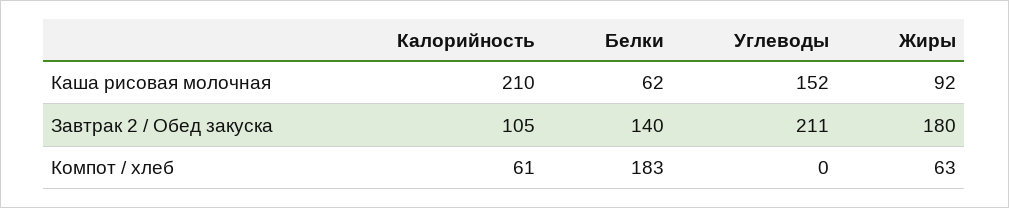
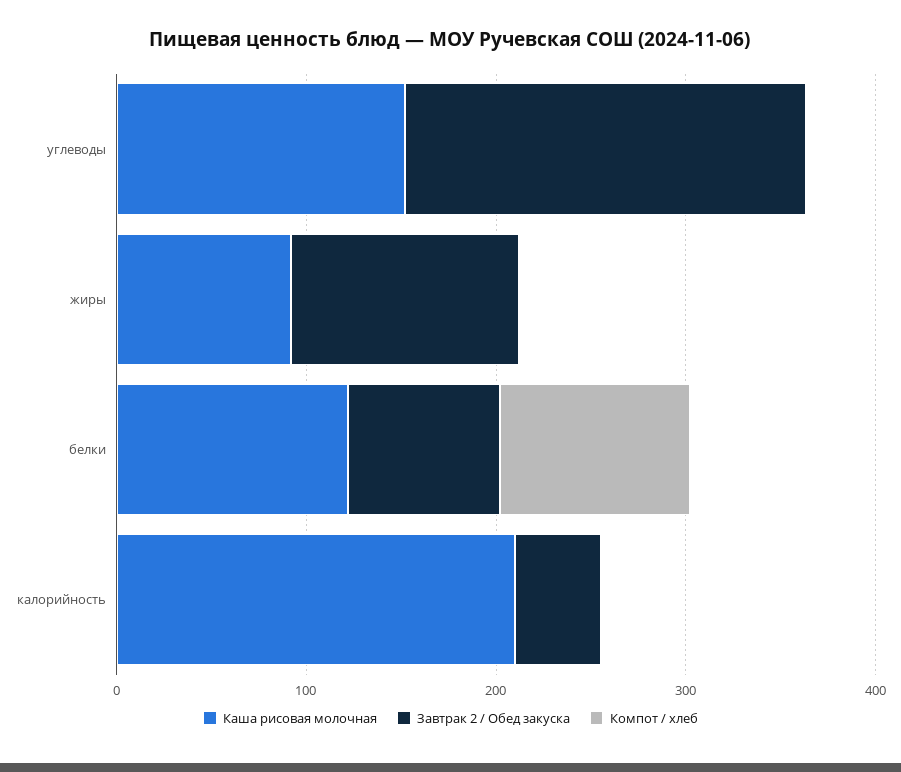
  {
    "Каша рисовая молочная": {
      "Калорийность": 210,
-     "Белки": 62,
+     "Белки": 120,
      "Углеводы": 152,
      "Жиры": 92
    },
    "Завтрак 2 / Обед закуска": {
-     "Калорийность": 105,
+     "Калорийность": 40,
-     "Белки": 140,
+     "Белки": 80,
      "Углеводы": 211,
-     "Жиры": 180
+     "Жиры": 120
    },
    "Компот / хлеб": {
-     "Калорийность": 61,
+     "Калорийность": 0,
-     "Белки": 183,
+     "Белки": 100,
      "Углеводы": 0,
-     "Жиры": 63
+     "Жиры": 0
    }
  }

